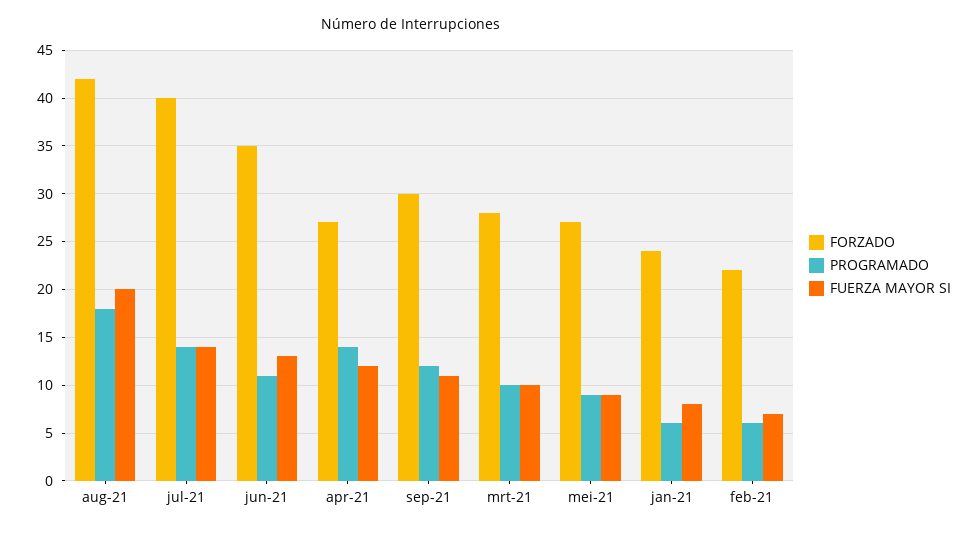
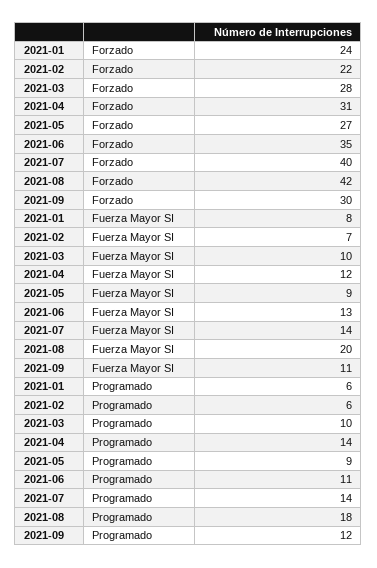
  {
    "FORZADO": {
      "aug-21": 42,
      "jul-21": 40,
      "jun-21": 35,
-     "apr-21": 27,
+     "apr-21": 31,
      "sep-21": 30,
      "mrt-21": 28,
      "mei-21": 27,
      "jan-21": 24,
      "feb-21": 22
    },
    "PROGRAMADO": {
      "aug-21": 18,
      "jul-21": 14,
      "jun-21": 11,
      "apr-21": 14,
      "sep-21": 12,
      "mrt-21": 10,
      "mei-21": 9,
      "jan-21": 6,
      "feb-21": 6
    },
    "FUERZA MAYOR SI": {
      "aug-21": 20,
      "jul-21": 14,
      "jun-21": 13,
      "apr-21": 12,
      "sep-21": 11,
      "mrt-21": 10,
      "mei-21": 9,
      "jan-21": 8,
      "feb-21": 7
    }
  }

